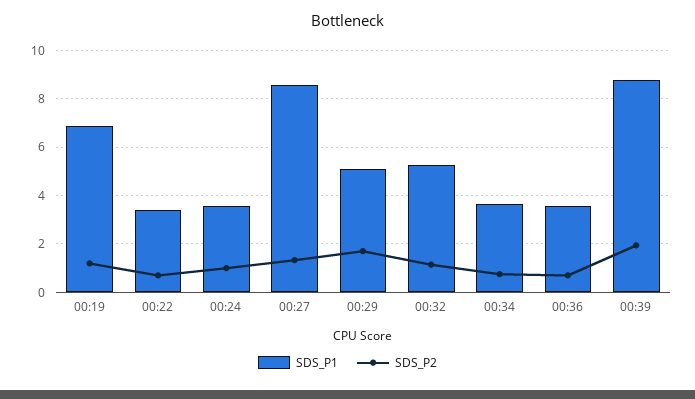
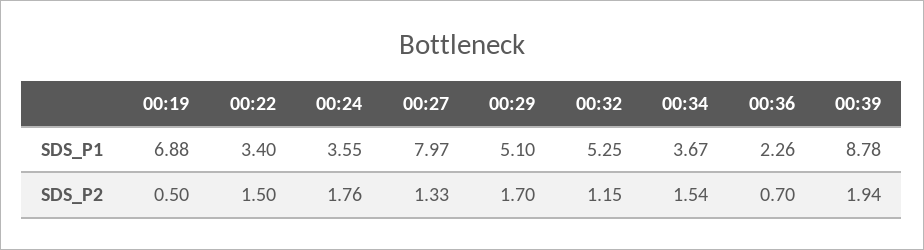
  {
    "SDS_P1": {
      "00:19": 6.88,
      "00:22": 3.4,
      "00:24": 3.55,
-     "00:27": 8.5,
+     "00:27": 7.97,
      "00:29": 5.1,
      "00:32": 5.25,
      "00:34": 3.67,
-     "00:36": 3.5,
+     "00:36": 2.26,
      "00:39": 8.78
    },
    "SDS_P2": {
-     "00:19": 1.25,
+     "00:19": 0.5,
-     "00:22": 0.75,
+     "00:22": 1.5,
-     "00:24": 1,
+     "00:24": 1.76,
      "00:27": 1.33,
      "00:29": 1.7,
      "00:32": 1.15,
-     "00:34": 0.75,
+     "00:34": 1.54,
      "00:36": 0.7,
      "00:39": 1.94
    }
  }

